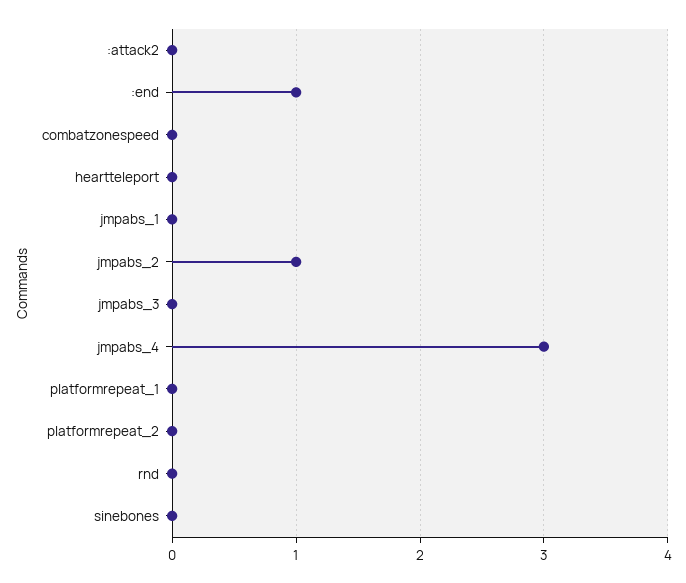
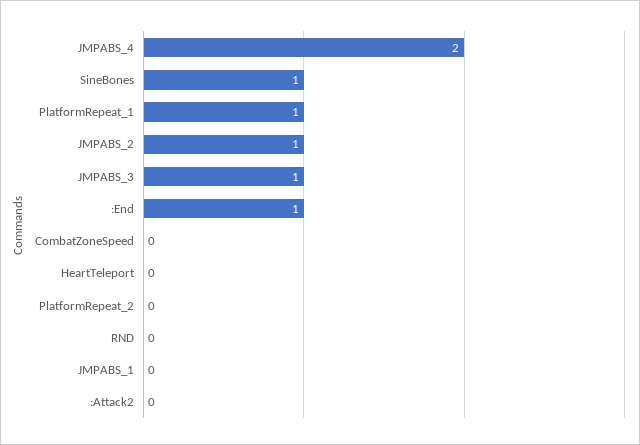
  {
    ":attack2": 0,
    ":end": 1,
    "combatzonespeed": 0,
    "heartteleport": 0,
    "jmpabs_1": 0,
    "jmpabs_2": 1,
-   "jmpabs_3": 0,
+   "jmpabs_3": 1,
-   "jmpabs_4": 3,
+   "jmpabs_4": 2,
-   "platformrepeat_1": 0,
+   "platformrepeat_1": 1,
    "platformrepeat_2": 0,
    "rnd": 0,
-   "sinebones": 0
+   "sinebones": 1
  }

